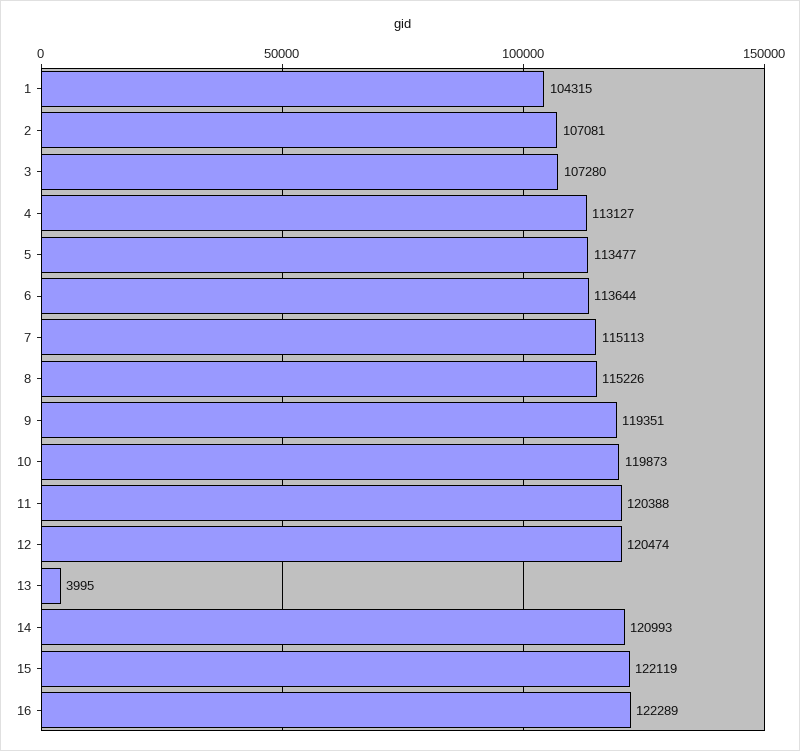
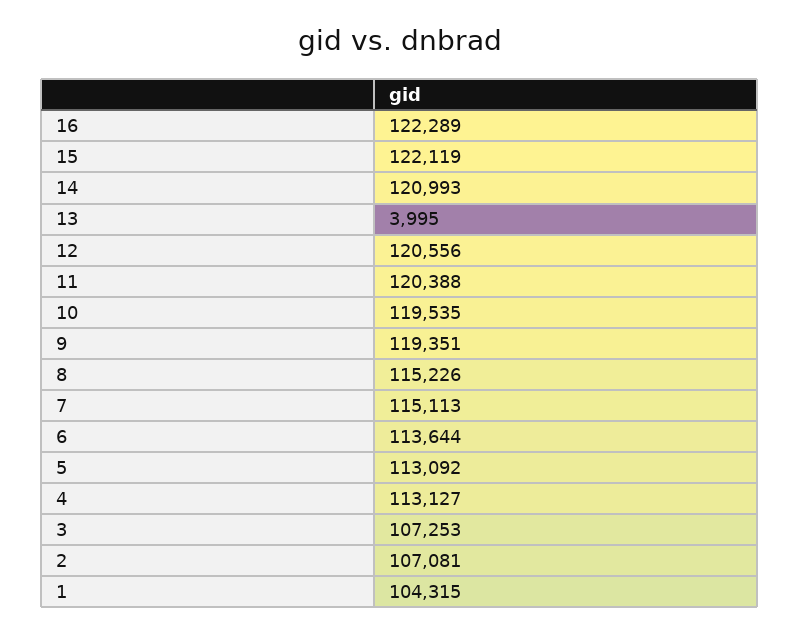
  {
    "1": 104315,
    "2": 107081,
-   "3": 107280,
+   "3": 107253,
    "4": 113127,
-   "5": 113477,
+   "5": 113092,
    "6": 113644,
    "7": 115113,
    "8": 115226,
    "9": 119351,
-   "10": 119873,
+   "10": 119535,
    "11": 120388,
-   "12": 120474,
+   "12": 120556,
    "13": 3995,
    "14": 120993,
    "15": 122119,
    "16": 122289
  }

